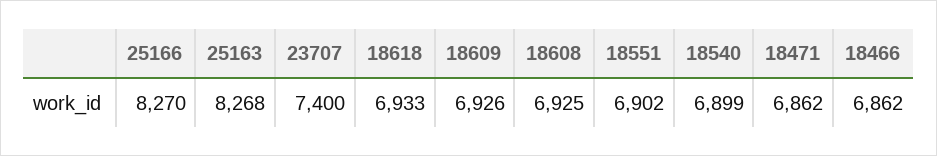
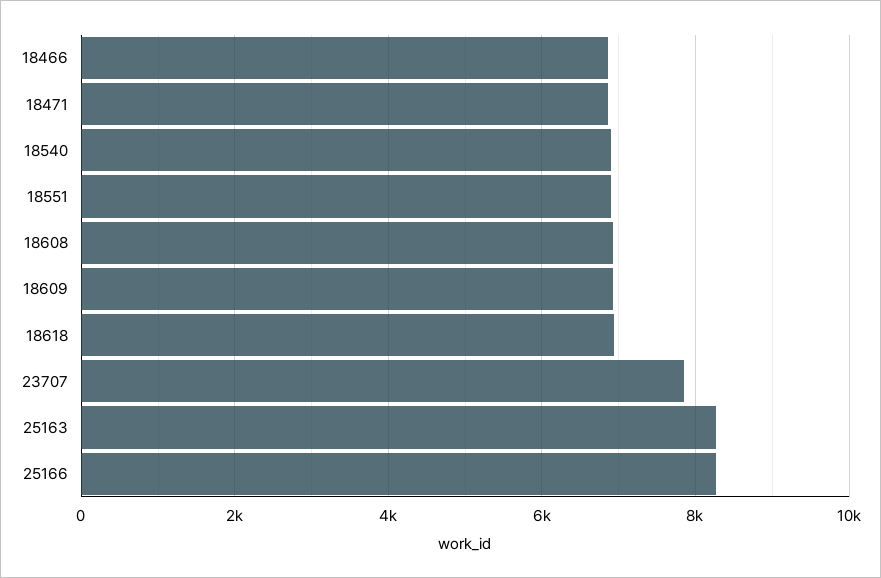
  {
    "25166": 8270,
    "25163": 8268,
-   "23707": 7400,
+   "23707": 7800,
    "18618": 6933,
    "18609": 6926,
    "18608": 6925,
    "18551": 6902,
    "18540": 6899,
    "18471": 6862,
    "18466": 6862
  }

